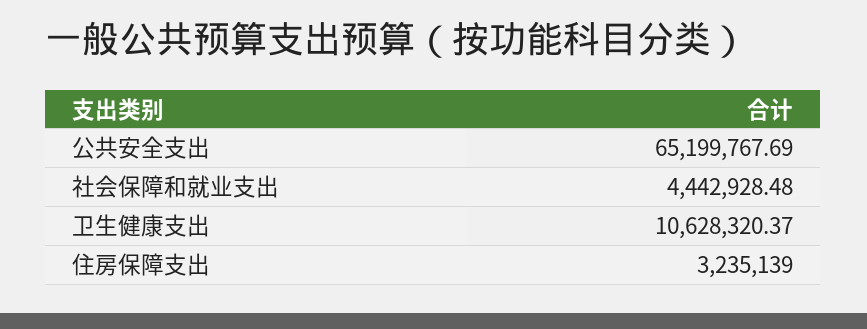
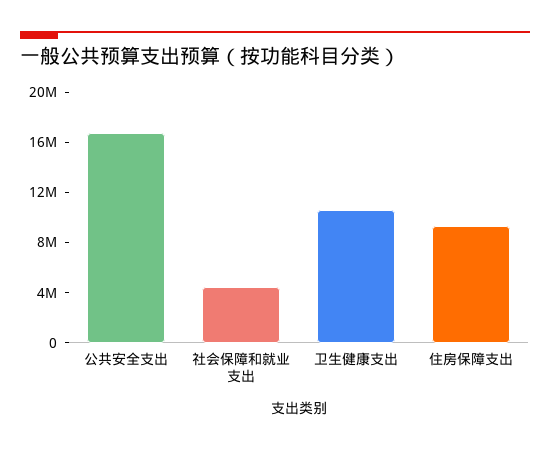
  {
-   "公共安全支出": 65199767.69,
+   "公共安全支出": 17000000,
    "社会保障和就业支出": 4442928.48,
    "卫生健康支出": 10628320.37,
-   "住房保障支出": 3235139
+   "住房保障支出": 9000000
  }

